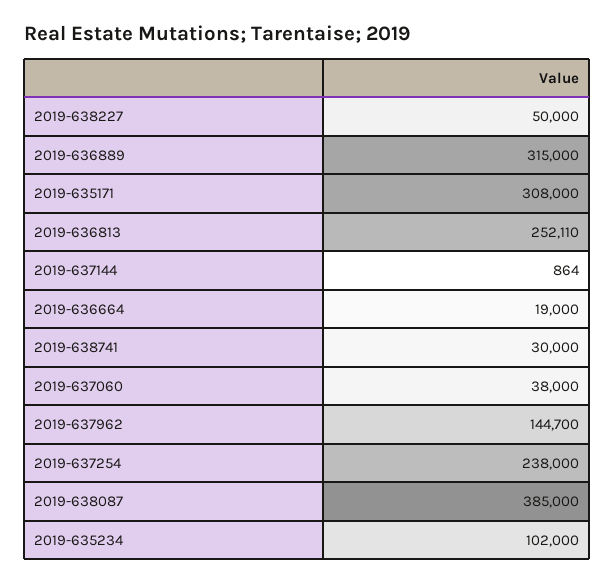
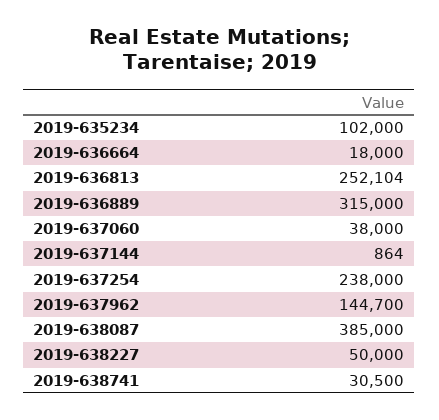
  {
    "2019-638227": 50000,
    "2019-636889": 315000,
-   "2019-635171": 308000,
-   "2019-636813": 252110,
+   "2019-636813": 252104,
    "2019-637144": 864,
-   "2019-636664": 19000,
+   "2019-636664": 18000,
-   "2019-638741": 30000,
+   "2019-638741": 30500,
    "2019-637060": 38000,
    "2019-637962": 144700,
    "2019-637254": 238000,
    "2019-638087": 385000,
    "2019-635234": 102000
  }

